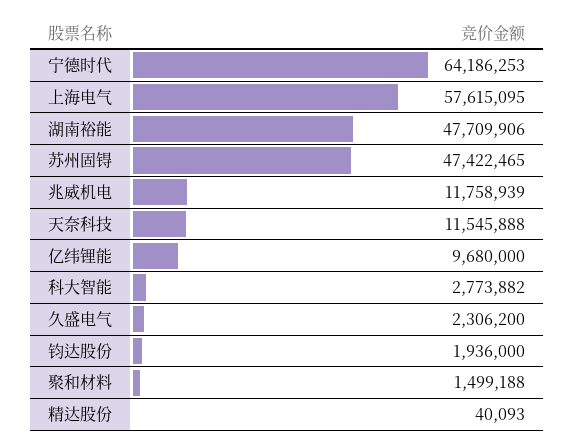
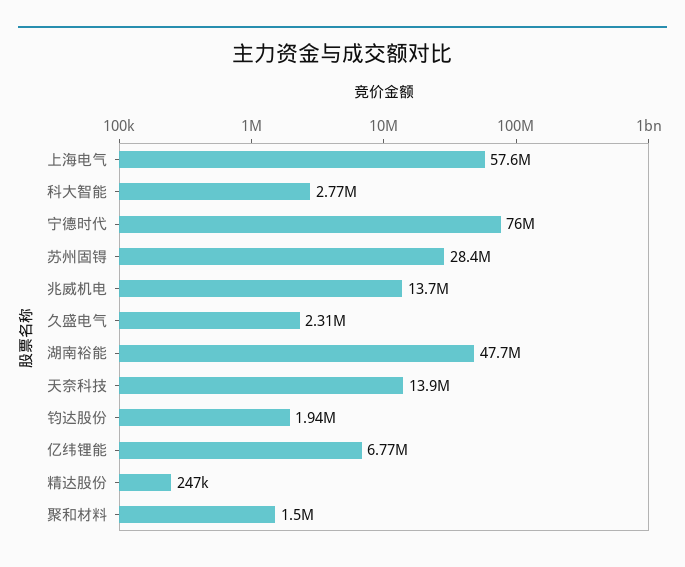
  {
-   "宁德时代": 64186253,
+   "宁德时代": 76000000,
    "上海电气": 57615095,
    "湖南裕能": 47709906,
-   "苏州固锝": 47422465,
+   "苏州固锝": 28400000,
-   "兆威机电": 11758939,
+   "兆威机电": 13700000,
-   "天奈科技": 11545888,
+   "天奈科技": 13900000,
-   "亿纬锂能": 9680000,
+   "亿纬锂能": 6770000,
    "科大智能": 2773882,
    "久盛电气": 2306200,
    "钧达股份": 1936000,
    "聚和材料": 1499188,
-   "精达股份": 40093
+   "精达股份": 247000
  }

